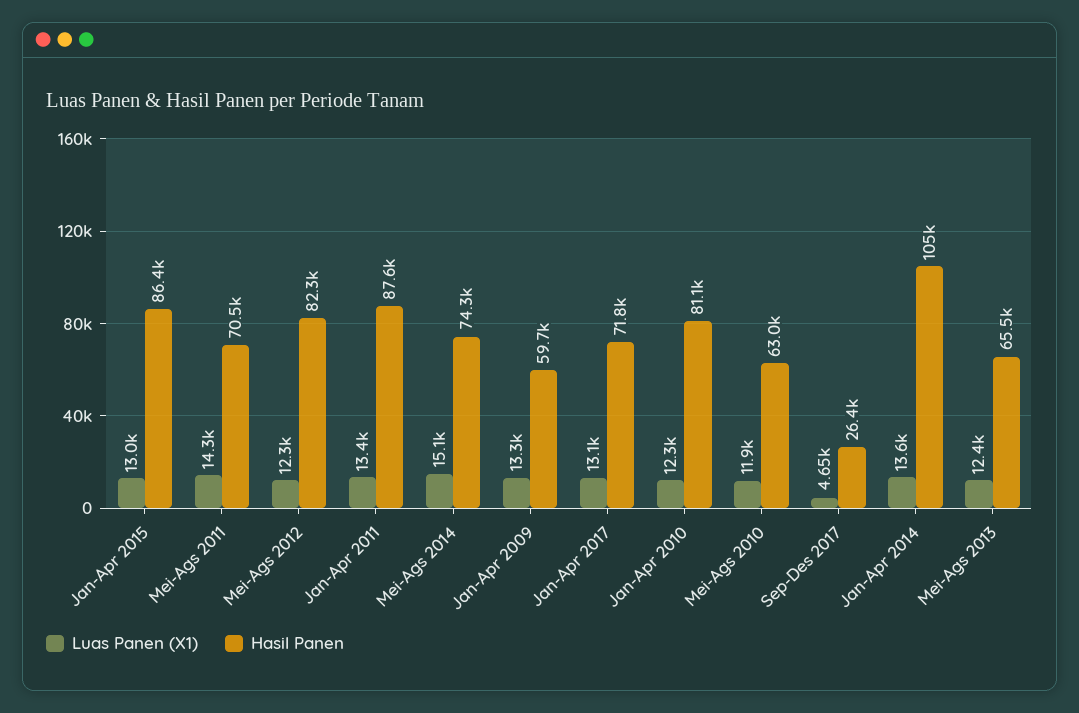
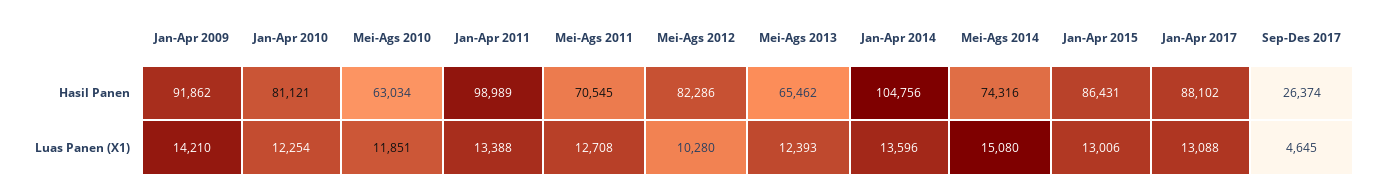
  {
    "Luas Panen (X1)": {
      "Jan-Apr 2015": 13006,
-     "Mei-Ags 2011": 14300,
+     "Mei-Ags 2011": 12708,
-     "Mei-Ags 2012": 12300,
+     "Mei-Ags 2012": 10280,
      "Jan-Apr 2011": 13388,
      "Mei-Ags 2014": 15080,
-     "Jan-Apr 2009": 13300,
+     "Jan-Apr 2009": 14210,
      "Jan-Apr 2017": 13088,
      "Jan-Apr 2010": 12254,
      "Mei-Ags 2010": 11851,
      "Sep-Des 2017": 4645,
      "Jan-Apr 2014": 13596,
      "Mei-Ags 2013": 12393
    },
    "Hasil Panen": {
      "Jan-Apr 2015": 86431,
      "Mei-Ags 2011": 70545,
      "Mei-Ags 2012": 82286,
-     "Jan-Apr 2011": 87600,
+     "Jan-Apr 2011": 98989,
      "Mei-Ags 2014": 74316,
-     "Jan-Apr 2009": 59700,
+     "Jan-Apr 2009": 91862,
-     "Jan-Apr 2017": 71800,
+     "Jan-Apr 2017": 88102,
      "Jan-Apr 2010": 81121,
      "Mei-Ags 2010": 63034,
      "Sep-Des 2017": 26374,
      "Jan-Apr 2014": 104756,
      "Mei-Ags 2013": 65462
    }
  }

